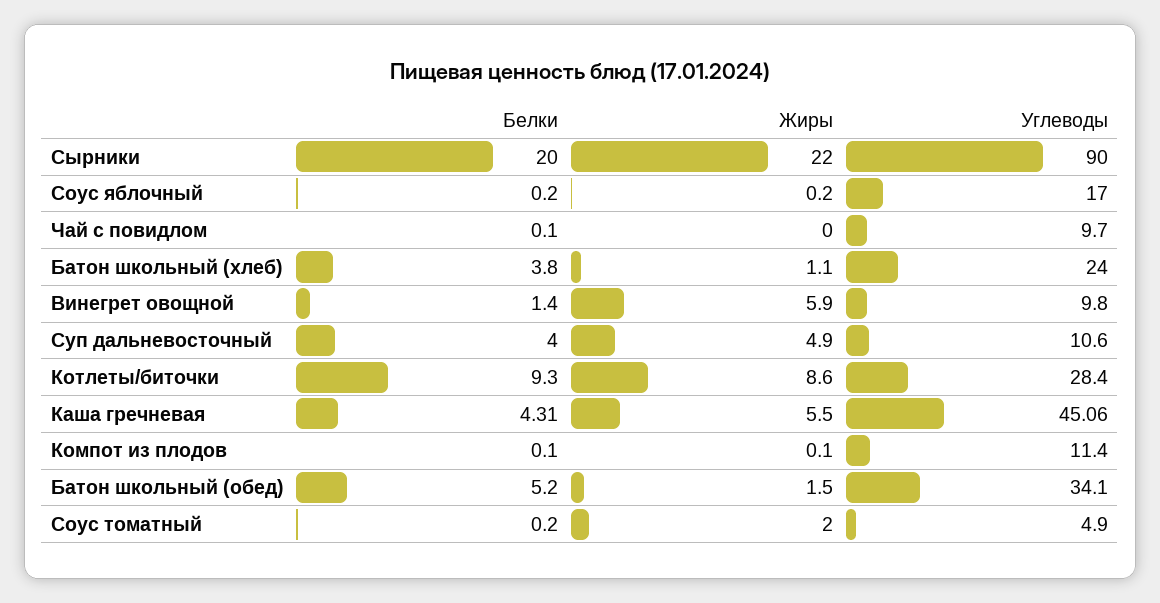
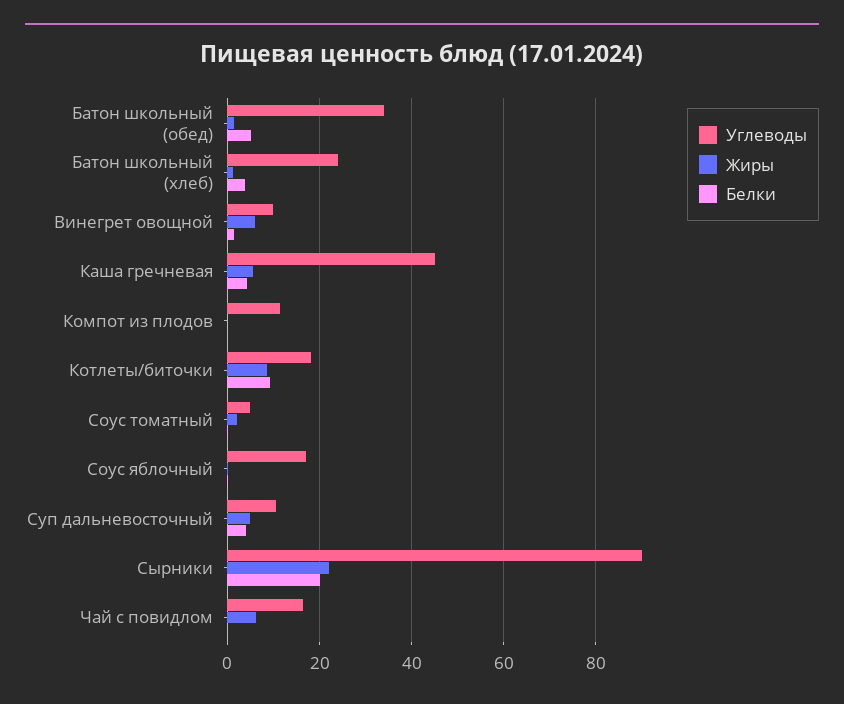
  {
    "Белки": {
      "Сырники": 20,
      "Соус яблочный": 0.2,
      "Чай с повидлом": 0.1,
      "Батон школьный (хлеб)": 3.8,
      "Винегрет овощной": 1.4,
      "Суп дальневосточный": 4,
      "Котлеты/биточки": 9.3,
      "Каша гречневая": 4.31,
      "Компот из плодов": 0.1,
      "Батон школьный (обед)": 5.2,
      "Соус томатный": 0.2
    },
    "Жиры": {
      "Сырники": 22,
      "Соус яблочный": 0.2,
-     "Чай с повидлом": 0,
+     "Чай с повидлом": 6,
      "Батон школьный (хлеб)": 1.1,
      "Винегрет овощной": 5.9,
      "Суп дальневосточный": 4.9,
      "Котлеты/биточки": 8.6,
      "Каша гречневая": 5.5,
      "Компот из плодов": 0.1,
      "Батон школьный (обед)": 1.5,
      "Соус томатный": 2
    },
    "Углеводы": {
      "Сырники": 90,
      "Соус яблочный": 17,
-     "Чай с повидлом": 9.7,
+     "Чай с повидлом": 16,
      "Батон школьный (хлеб)": 24,
      "Винегрет овощной": 9.8,
      "Суп дальневосточный": 10.6,
-     "Котлеты/биточки": 28.4,
+     "Котлеты/биточки": 18,
      "Каша гречневая": 45.06,
      "Компот из плодов": 11.4,
      "Батон школьный (обед)": 34.1,
      "Соус томатный": 4.9
    }
  }

